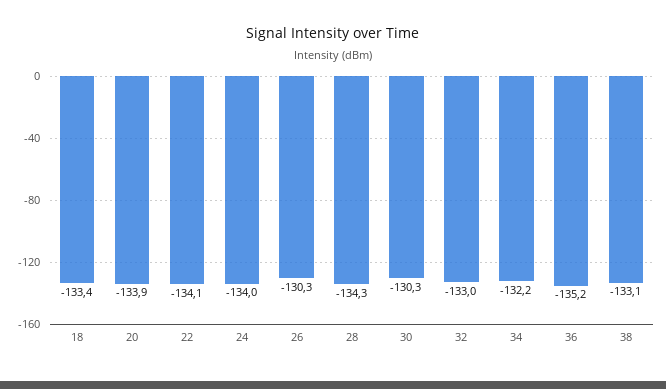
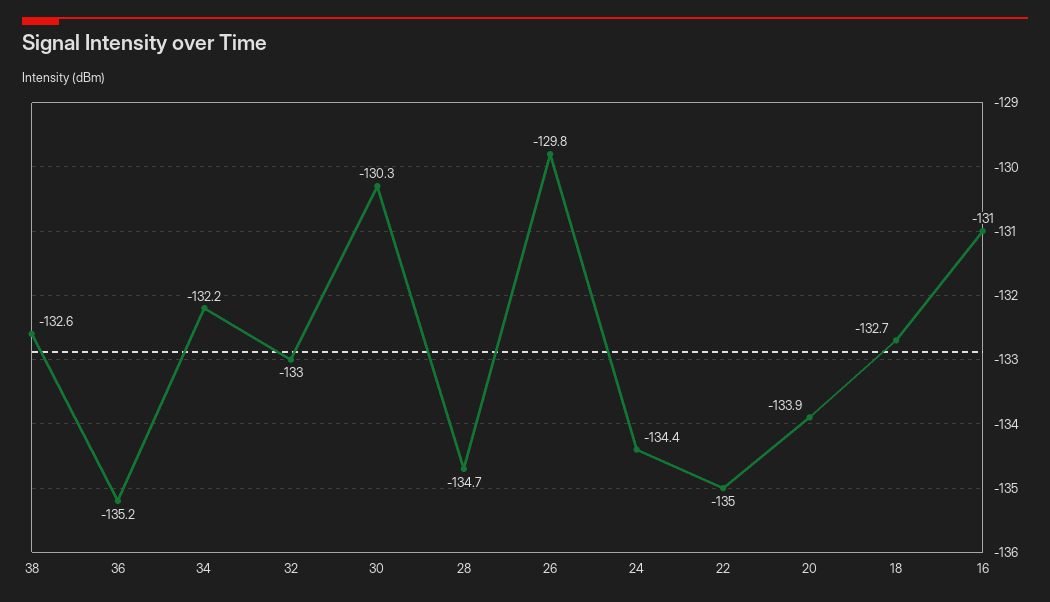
  {
-   "18": -133.4,
+   "18": -132.7,
    "20": -133.9,
-   "22": -134.1,
+   "22": -135,
-   "24": -134,
+   "24": -134.4,
-   "26": -130.3,
+   "26": -129.8,
-   "28": -134.3,
+   "28": -134.7,
    "30": -130.3,
    "32": -133,
    "34": -132.2,
    "36": -135.2,
-   "38": -133.1
+   "38": -132.6,
+   "16": -131
  }

